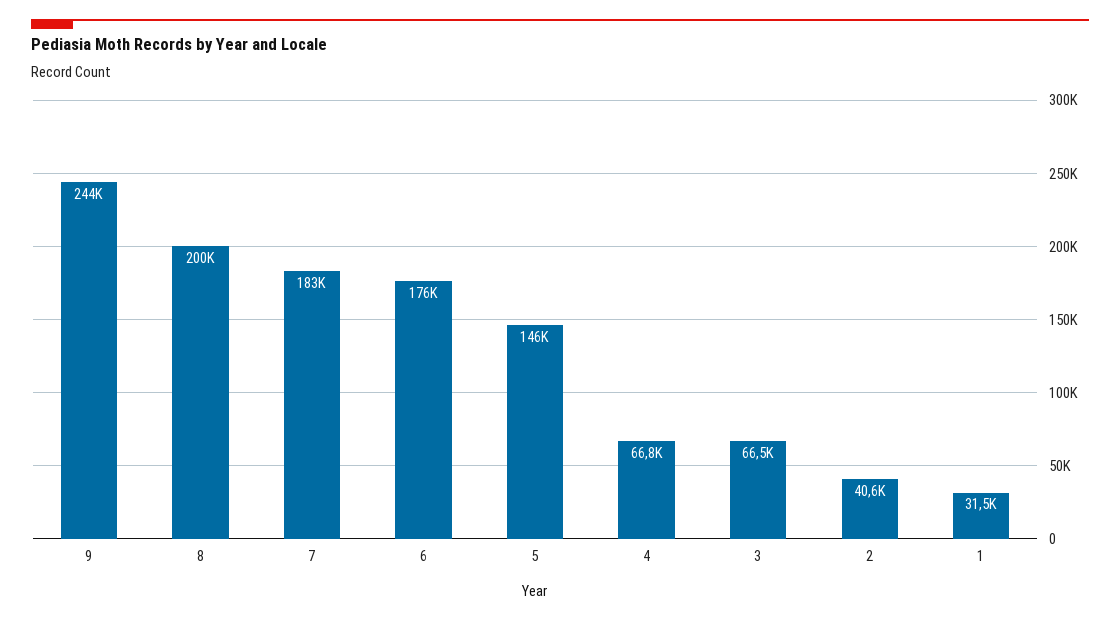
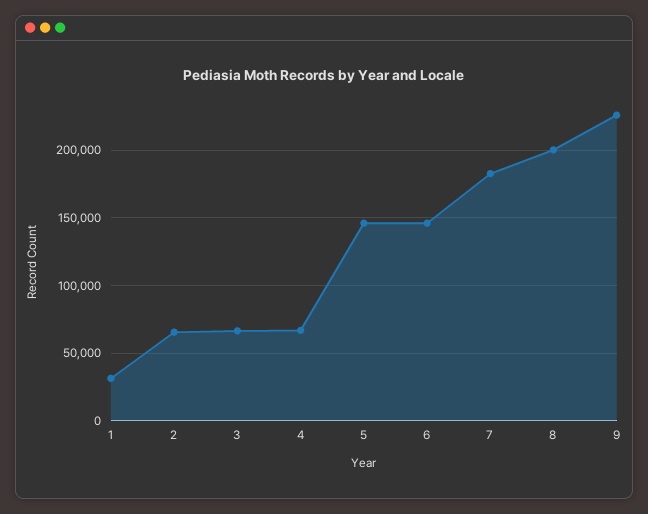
  {
-   "9": 244000,
+   "9": 225000,
    "8": 200000,
    "7": 183000,
-   "6": 176000,
+   "6": 145000,
    "5": 146000,
    "4": 66800,
    "3": 66500,
-   "2": 40600,
+   "2": 65000,
    "1": 31500
  }

